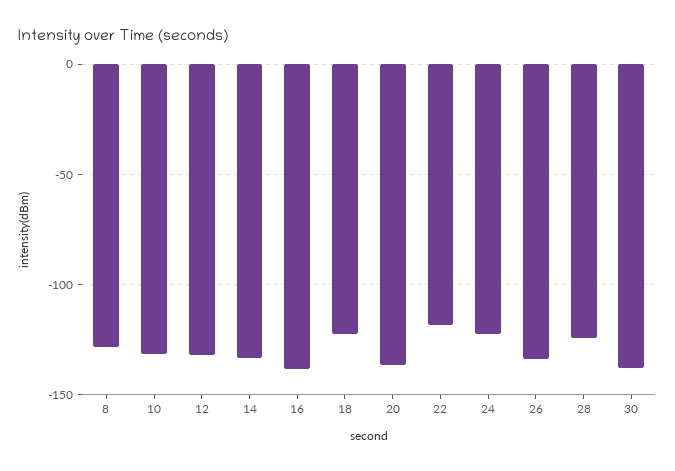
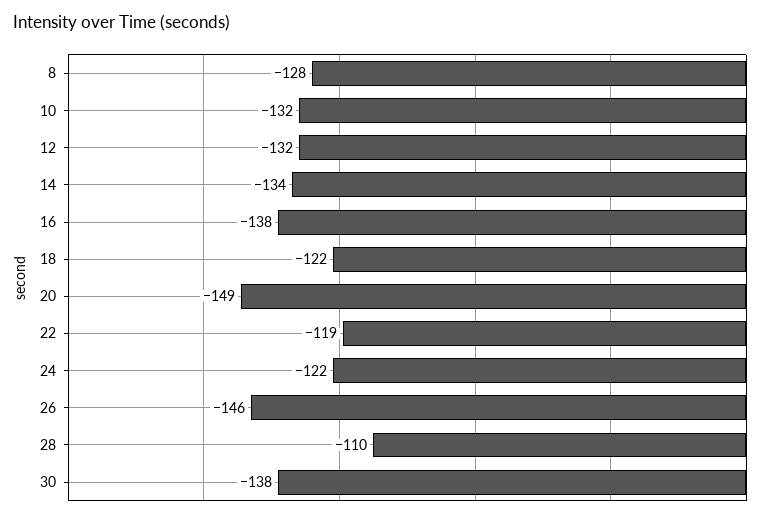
  {
    "8": -128,
    "10": -132,
    "12": -132,
    "14": -134,
    "16": -138,
    "18": -122,
-   "20": -135,
+   "20": -149,
    "22": -119,
    "24": -122,
-   "26": -135,
+   "26": -146,
-   "28": -125,
+   "28": -110,
    "30": -138
  }

